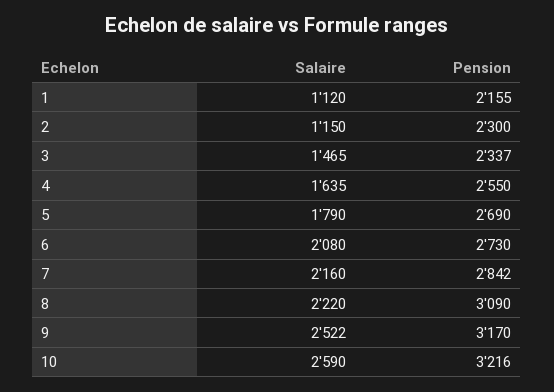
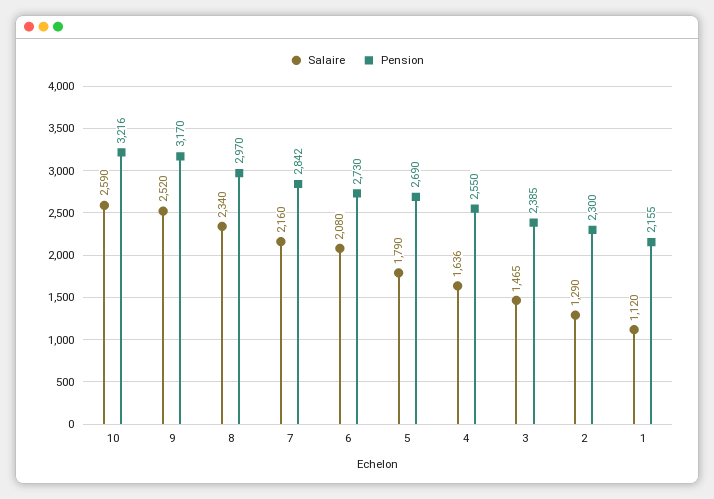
  {
    "Salaire": {
      "1": 1120,
-     "2": 1150,
+     "2": 1290,
      "3": 1465,
-     "4": 1635,
+     "4": 1636,
      "5": 1790,
      "6": 2080,
      "7": 2160,
-     "8": 2220,
+     "8": 2340,
-     "9": 2522,
+     "9": 2520,
      "10": 2590
    },
    "Pension": {
      "1": 2155,
      "2": 2300,
-     "3": 2337,
+     "3": 2385,
      "4": 2550,
      "5": 2690,
      "6": 2730,
      "7": 2842,
-     "8": 3090,
+     "8": 2970,
      "9": 3170,
      "10": 3216
    }
  }

